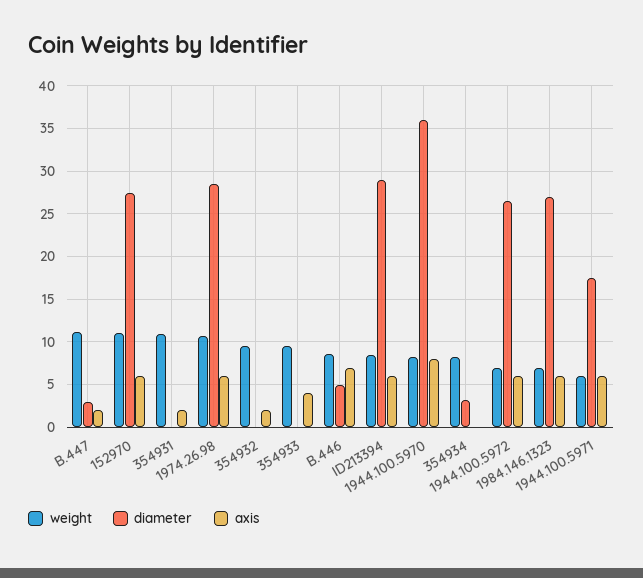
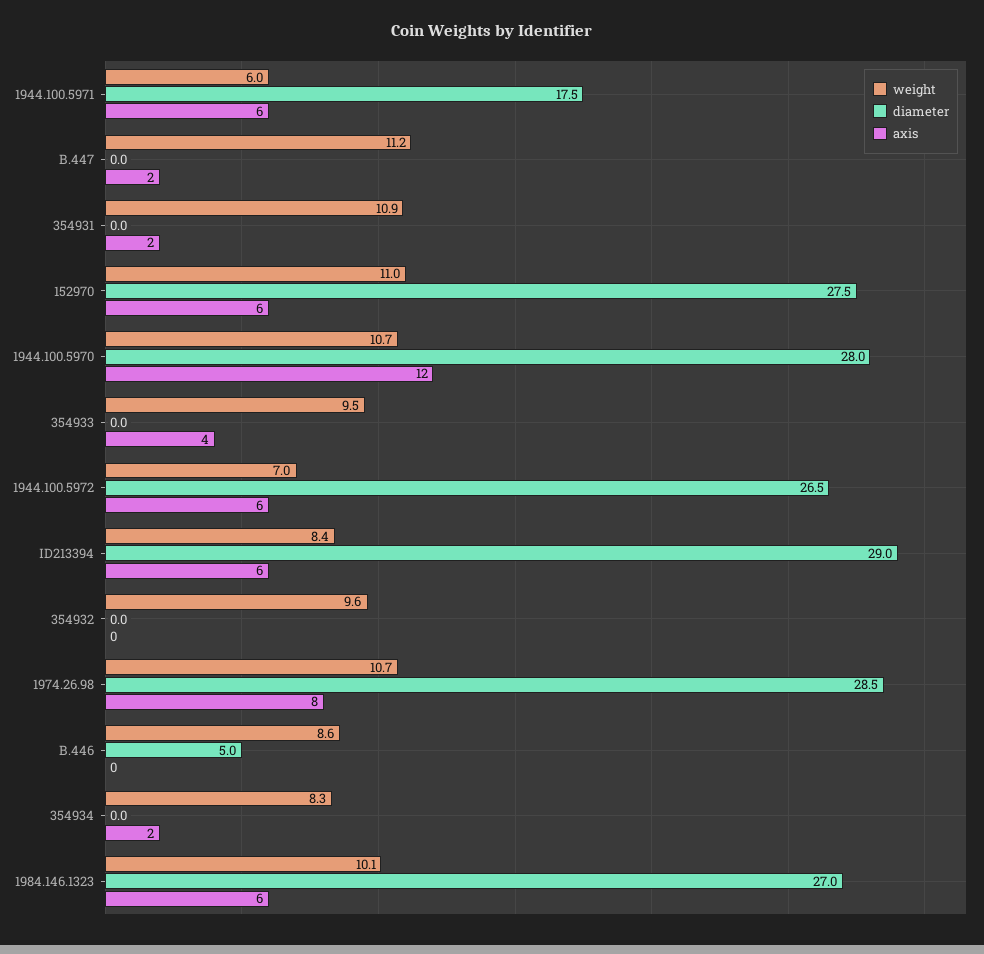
  {
    "weight": {
      "B.447": 11.2,
      "152970": 11,
      "354931": 10.9,
      "1974.26.98": 10.7,
      "354932": 9.6,
      "354933": 9.5,
      "B.446": 8.6,
      "ID213394": 8.4,
-     "1944.100.5970": 8,
+     "1944.100.5970": 10.7,
      "354934": 8.3,
      "1944.100.5972": 7,
-     "1984.146.1323": 7,
+     "1984.146.1323": 10.1,
      "1944.100.5971": 6
    },
    "diameter": {
-     "B.447": 3,
+     "B.447": 0,
      "152970": 27.5,
      "354931": 0,
      "1974.26.98": 28.5,
      "354932": 0,
      "354933": 0,
      "B.446": 5,
      "ID213394": 29,
-     "1944.100.5970": 36,
+     "1944.100.5970": 28,
-     "354934": 3,
+     "354934": 0,
      "1944.100.5972": 26.5,
      "1984.146.1323": 27,
      "1944.100.5971": 17.5
    },
    "axis": {
      "B.447": 2,
      "152970": 6,
      "354931": 2,
-     "1974.26.98": 6,
+     "1974.26.98": 8,
-     "354932": 2,
+     "354932": 0,
      "354933": 4,
-     "B.446": 7,
+     "B.446": 0,
      "ID213394": 6,
-     "1944.100.5970": 8,
+     "1944.100.5970": 12,
-     "354934": 0,
+     "354934": 2,
      "1944.100.5972": 6,
      "1984.146.1323": 6,
      "1944.100.5971": 6
    }
  }

